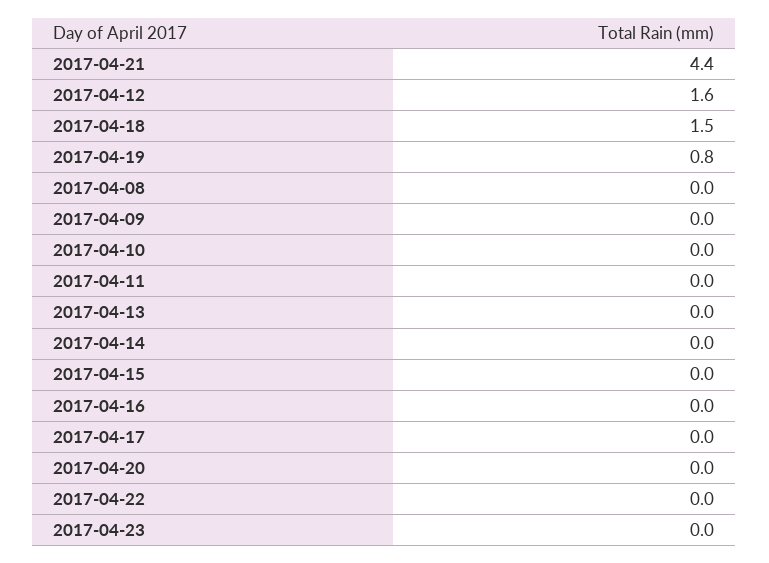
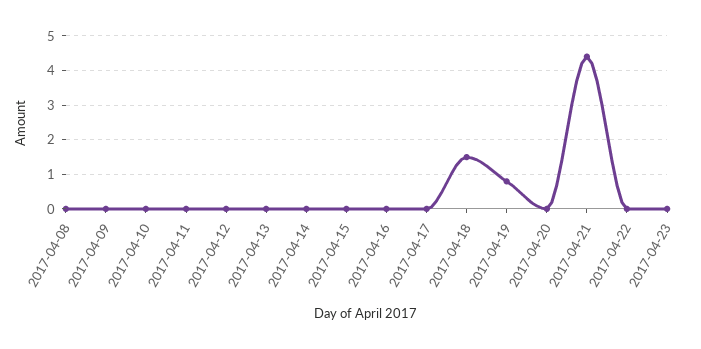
  {
    "2017-04-21": 4.4,
-   "2017-04-12": 1.6,
+   "2017-04-12": 0,
    "2017-04-18": 1.5,
    "2017-04-19": 0.8,
    "2017-04-08": 0,
    "2017-04-09": 0,
    "2017-04-10": 0,
    "2017-04-11": 0,
    "2017-04-13": 0,
    "2017-04-14": 0,
    "2017-04-15": 0,
    "2017-04-16": 0,
    "2017-04-17": 0,
    "2017-04-20": 0,
    "2017-04-22": 0,
    "2017-04-23": 0
  }

